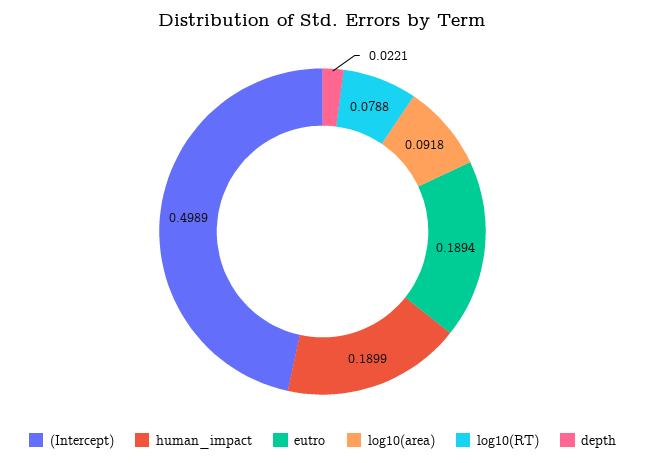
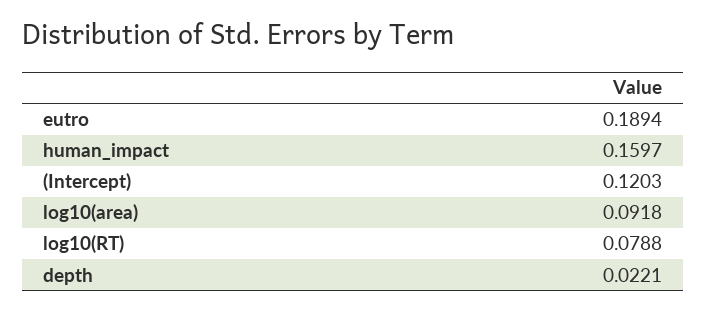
  {
-   "(Intercept)": 0.4989,
+   "(Intercept)": 0.1203,
-   "human_impact": 0.1899,
+   "human_impact": 0.1597,
    "eutro": 0.1894,
    "log10(area)": 0.0918,
    "log10(RT)": 0.0788,
    "depth": 0.0221
  }

